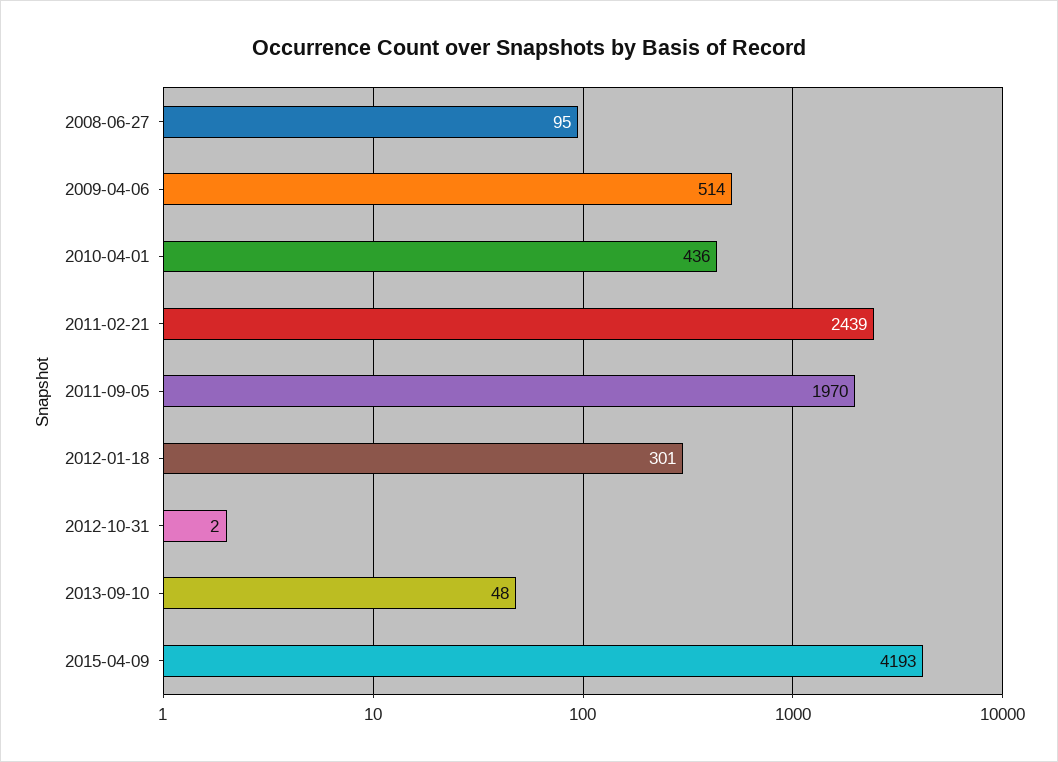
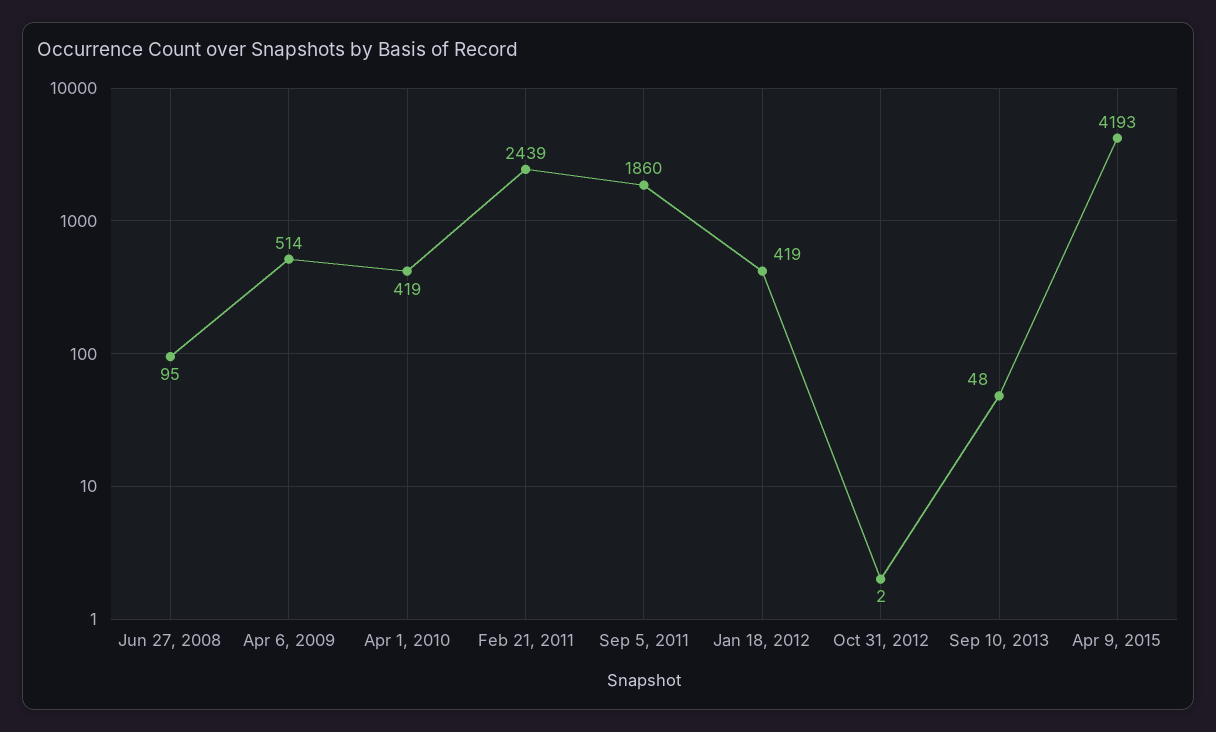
  {
    "2008-06-27": 95,
    "2009-04-06": 514,
-   "2010-04-01": 436,
+   "2010-04-01": 419,
    "2011-02-21": 2439,
-   "2011-09-05": 1970,
+   "2011-09-05": 1860,
-   "2012-01-18": 301,
+   "2012-01-18": 419,
    "2012-10-31": 2,
    "2013-09-10": 48,
    "2015-04-09": 4193
  }

